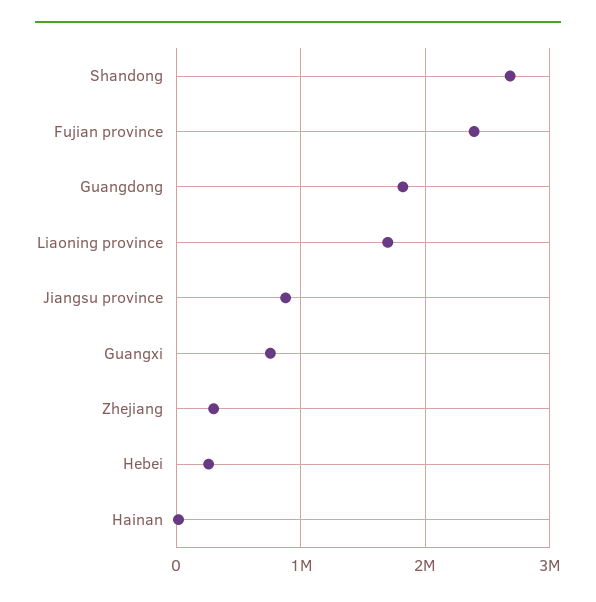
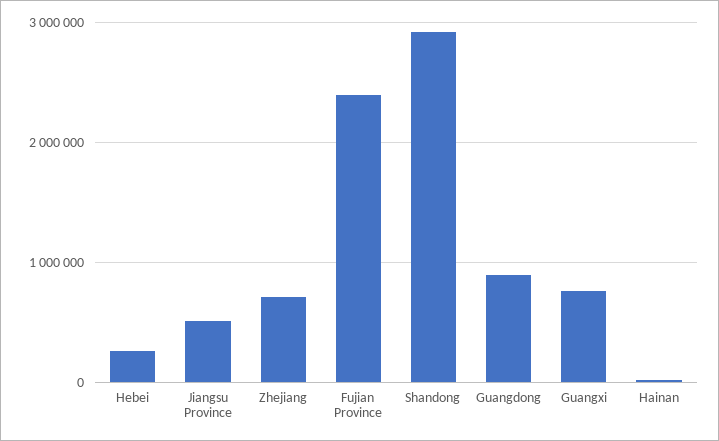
  {
-   "Shandong": 2700000,
+   "Shandong": 2900000,
    "Fujian province": 2400000,
-   "Guangdong": 1800000,
+   "Guangdong": 900000,
-   "Liaoning province": 1700000,
-   "Jiangsu province": 900000,
+   "Jiangsu province": 500000,
    "Guangxi": 800000,
-   "Zhejiang": 300000,
+   "Zhejiang": 700000,
    "Hebei": 300000,
    "Hainan": 0
  }

